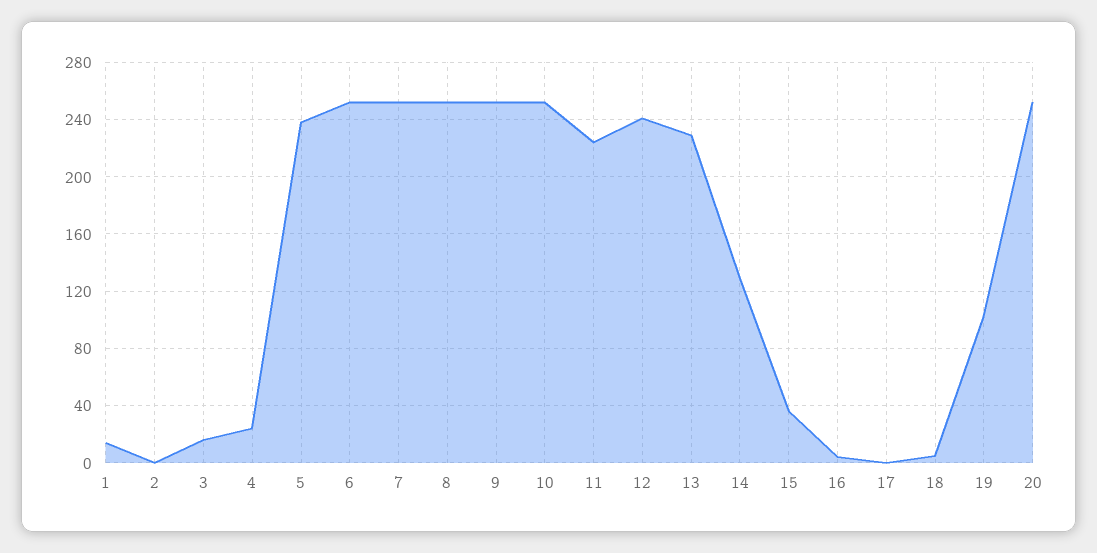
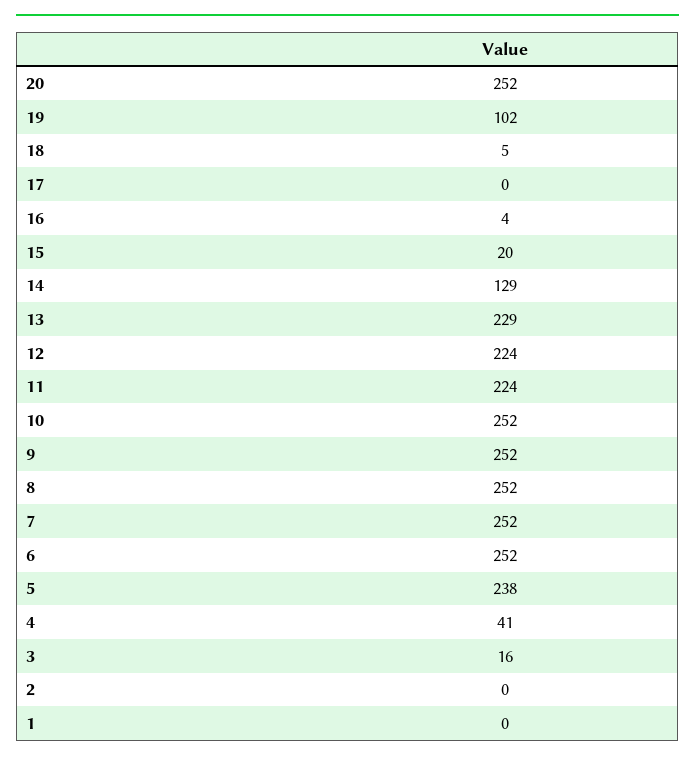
  {
-   "1": 15,
+   "1": 0,
    "2": 0,
    "3": 16,
-   "4": 25,
+   "4": 41,
    "5": 238,
    "6": 252,
    "7": 252,
    "8": 252,
    "9": 252,
    "10": 252,
    "11": 224,
-   "12": 240,
+   "12": 224,
    "13": 229,
    "14": 129,
-   "15": 35,
+   "15": 20,
    "16": 4,
    "17": 0,
    "18": 5,
    "19": 102,
    "20": 252
  }

